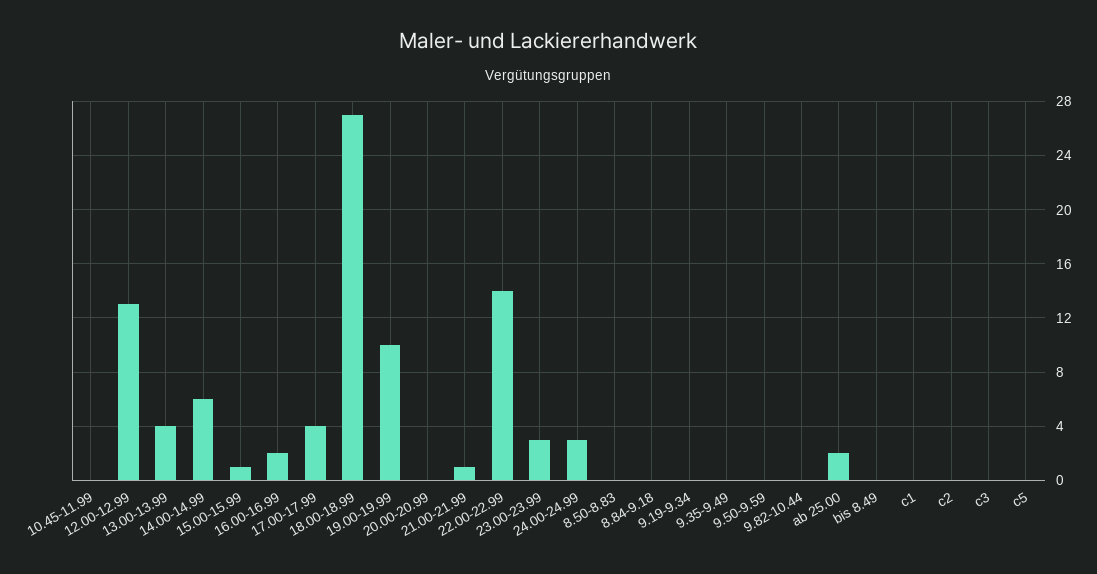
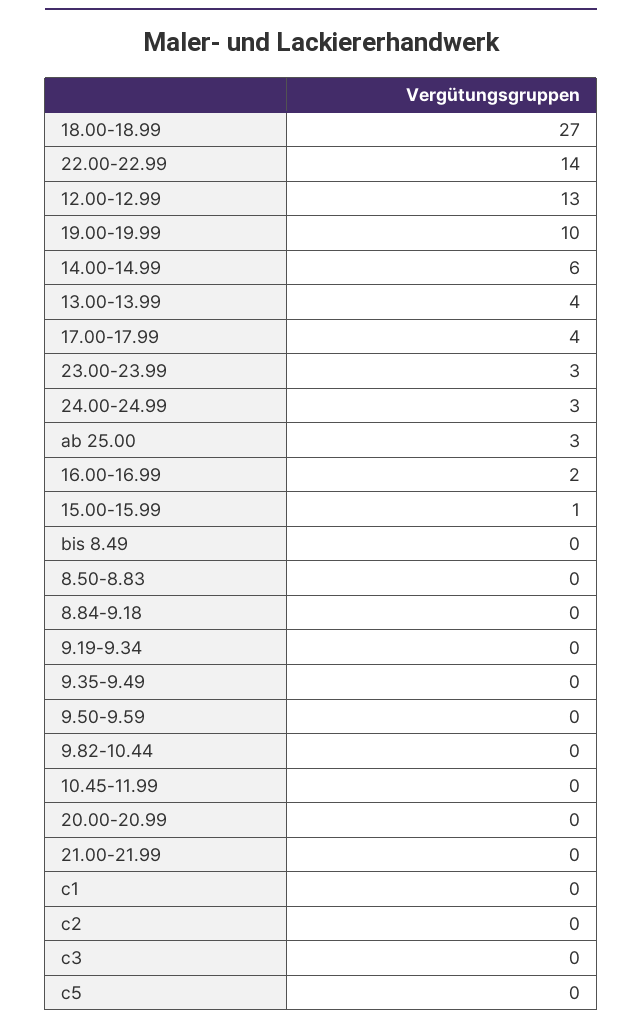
  {
    "10.45-11.99": 0,
    "12.00-12.99": 13,
    "13.00-13.99": 4,
    "14.00-14.99": 6,
    "15.00-15.99": 1,
    "16.00-16.99": 2,
    "17.00-17.99": 4,
    "18.00-18.99": 27,
    "19.00-19.99": 10,
    "20.00-20.99": 0,
-   "21.00-21.99": 1,
+   "21.00-21.99": 0,
    "22.00-22.99": 14,
    "23.00-23.99": 3,
    "24.00-24.99": 3,
    "8.50-8.83": 0,
    "8.84-9.18": 0,
    "9.19-9.34": 0,
    "9.35-9.49": 0,
    "9.50-9.59": 0,
    "9.82-10.44": 0,
-   "ab 25.00": 2,
+   "ab 25.00": 3,
    "bis 8.49": 0,
    "c1": 0,
    "c2": 0,
    "c3": 0,
    "c5": 0
  }

